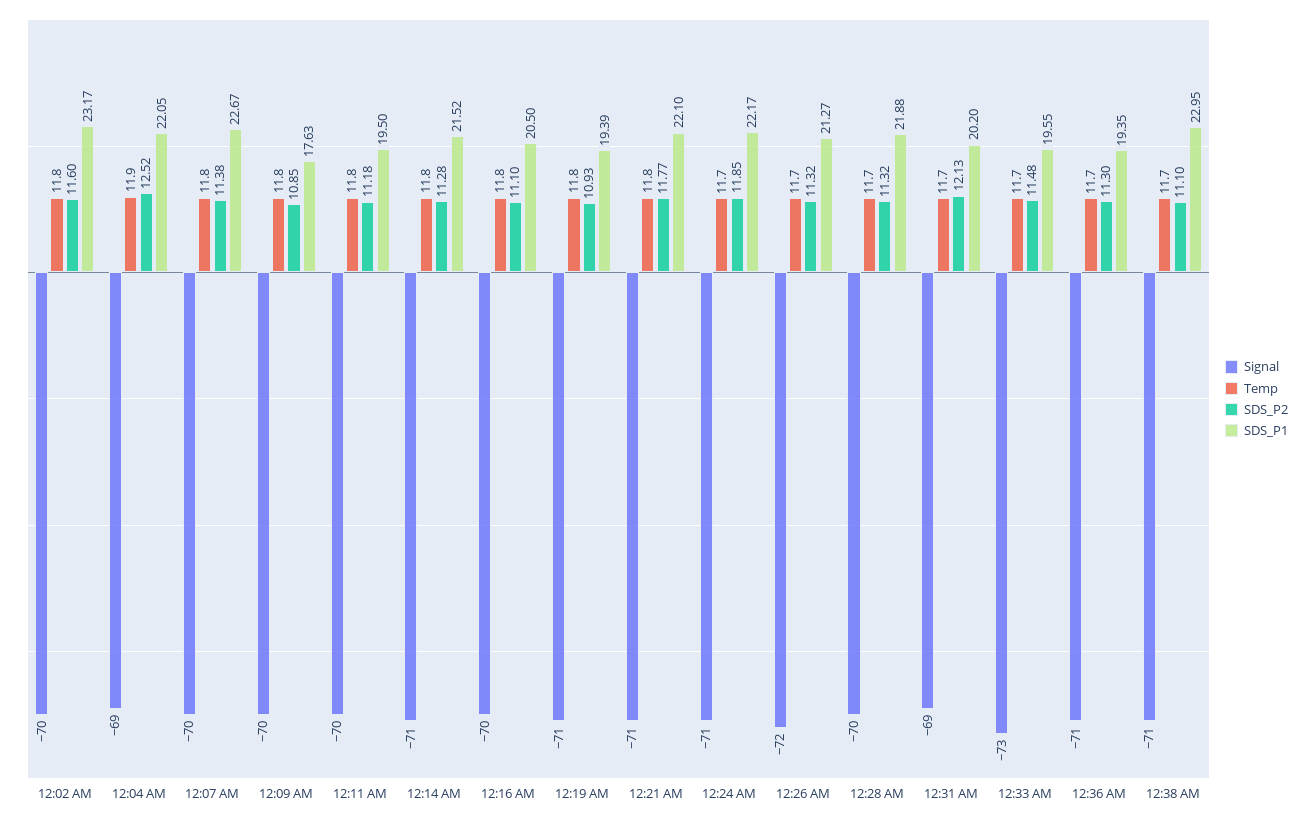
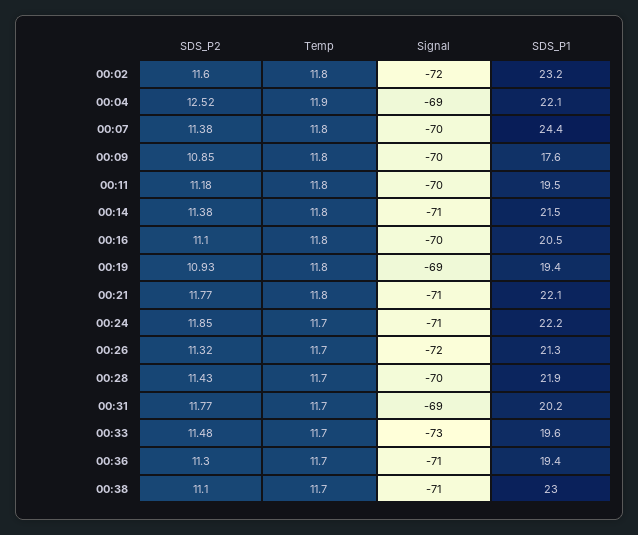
  {
    "Signal": {
-     "12:02 AM": -70,
+     "12:02 AM": -72,
      "12:04 AM": -69,
      "12:07 AM": -70,
      "12:09 AM": -70,
      "12:11 AM": -70,
      "12:14 AM": -71,
      "12:16 AM": -70,
-     "12:19 AM": -71,
+     "12:19 AM": -69,
      "12:21 AM": -71,
      "12:24 AM": -71,
      "12:26 AM": -72,
      "12:28 AM": -70,
      "12:31 AM": -69,
      "12:33 AM": -73,
      "12:36 AM": -71,
      "12:38 AM": -71
    },
    "Temp": {
      "12:02 AM": 11.8,
      "12:04 AM": 11.9,
      "12:07 AM": 11.8,
      "12:09 AM": 11.8,
      "12:11 AM": 11.8,
      "12:14 AM": 11.8,
      "12:16 AM": 11.8,
      "12:19 AM": 11.8,
      "12:21 AM": 11.8,
      "12:24 AM": 11.7,
      "12:26 AM": 11.7,
      "12:28 AM": 11.7,
      "12:31 AM": 11.7,
      "12:33 AM": 11.7,
      "12:36 AM": 11.7,
      "12:38 AM": 11.7
    },
    "SDS_P2": {
      "12:02 AM": 11.6,
      "12:04 AM": 12.52,
      "12:07 AM": 11.38,
      "12:09 AM": 10.85,
      "12:11 AM": 11.18,
-     "12:14 AM": 11.28,
+     "12:14 AM": 11.38,
      "12:16 AM": 11.1,
      "12:19 AM": 10.93,
      "12:21 AM": 11.77,
      "12:24 AM": 11.85,
      "12:26 AM": 11.32,
-     "12:28 AM": 11.32,
+     "12:28 AM": 11.43,
-     "12:31 AM": 12.13,
+     "12:31 AM": 11.77,
      "12:33 AM": 11.48,
      "12:36 AM": 11.3,
      "12:38 AM": 11.1
    },
    "SDS_P1": {
      "12:02 AM": 23.17,
      "12:04 AM": 22.05,
-     "12:07 AM": 22.67,
+     "12:07 AM": 24.4,
      "12:09 AM": 17.63,
      "12:11 AM": 19.5,
      "12:14 AM": 21.52,
      "12:16 AM": 20.5,
      "12:19 AM": 19.39,
      "12:21 AM": 22.1,
      "12:24 AM": 22.17,
      "12:26 AM": 21.27,
      "12:28 AM": 21.88,
      "12:31 AM": 20.2,
      "12:33 AM": 19.55,
      "12:36 AM": 19.35,
      "12:38 AM": 22.95
    }
  }

